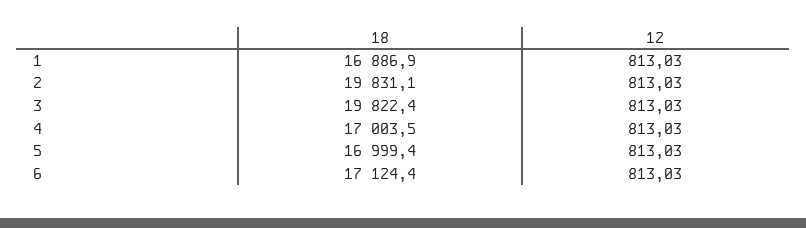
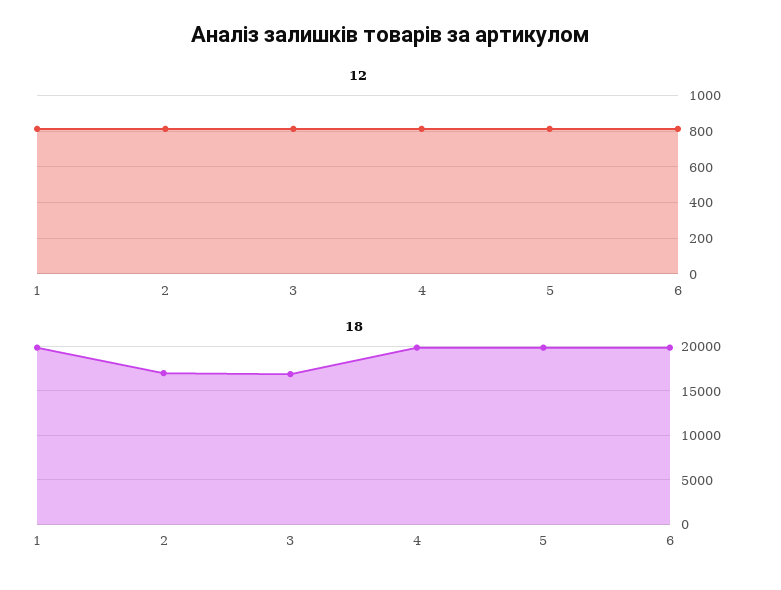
  {
    "18": {
-     "1": 16886.9,
+     "1": 20000,
-     "2": 19831.1,
+     "2": 17000,
-     "3": 19822.4,
+     "3": 17000,
-     "4": 17003.5,
+     "4": 20000,
-     "5": 16999.4,
+     "5": 20000,
-     "6": 17124.4
+     "6": 20000
    },
    "12": {
      "1": 813.03,
      "2": 813.03,
      "3": 813.03,
      "4": 813.03,
      "5": 813.03,
      "6": 813.03
    }
  }

